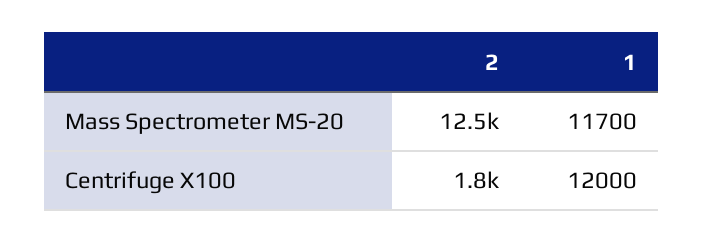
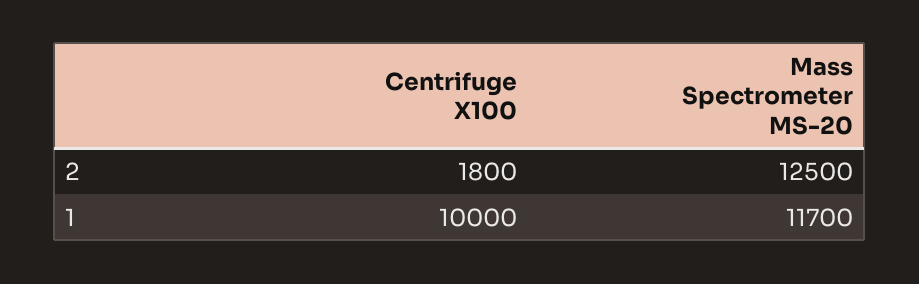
  {
    "2": {
      "Mass Spectrometer MS-20": 12500,
      "Centrifuge X100": 1800
    },
    "1": {
      "Mass Spectrometer MS-20": 11700,
-     "Centrifuge X100": 12000
+     "Centrifuge X100": 10000
    }
  }

